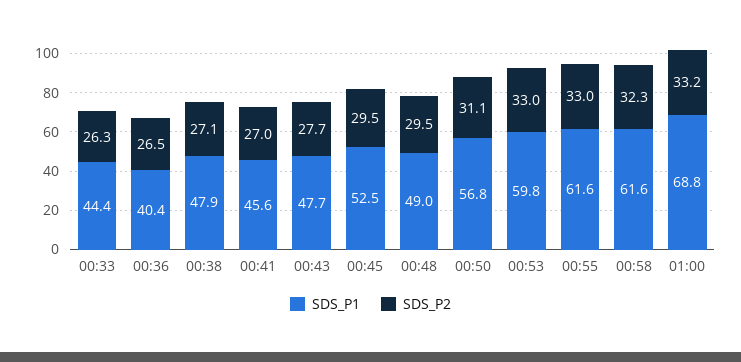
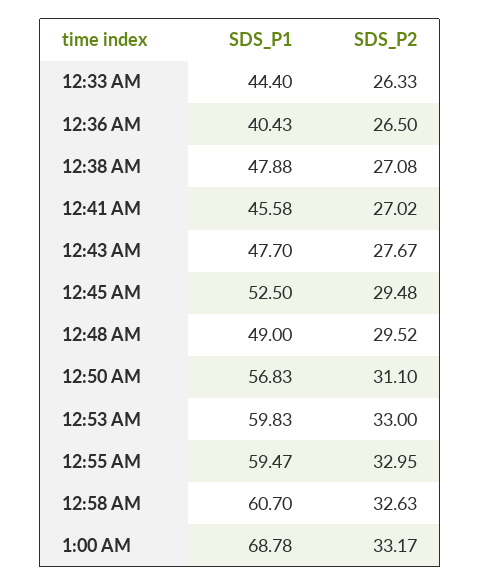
  {
    "SDS_P1": {
      "00:33": 44.4,
      "00:36": 40.43,
      "00:38": 47.88,
      "00:41": 45.58,
      "00:43": 47.7,
      "00:45": 52.5,
      "00:48": 49,
      "00:50": 56.83,
      "00:53": 59.83,
-     "00:55": 61.6,
+     "00:55": 59.47,
-     "00:58": 61.6,
+     "00:58": 60.7,
      "01:00": 68.78
    },
    "SDS_P2": {
      "00:33": 26.33,
      "00:36": 26.5,
      "00:38": 27.08,
      "00:41": 27.02,
      "00:43": 27.67,
      "00:45": 29.48,
      "00:48": 29.52,
      "00:50": 31.1,
      "00:53": 33,
      "00:55": 32.95,
-     "00:58": 32.3,
+     "00:58": 32.63,
      "01:00": 33.17
    }
  }

